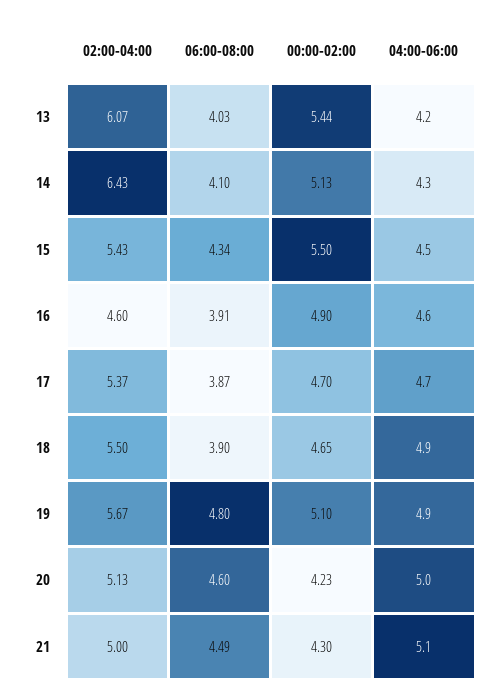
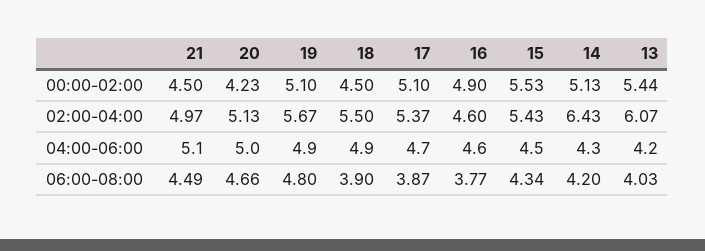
  {
    "02:00-04:00": {
      "13": 6.07,
      "14": 6.43,
      "15": 5.43,
      "16": 4.6,
      "17": 5.37,
      "18": 5.5,
      "19": 5.67,
      "20": 5.13,
-     "21": 5
+     "21": 4.97
    },
    "06:00-08:00": {
      "13": 4.03,
-     "14": 4.1,
+     "14": 4.2,
      "15": 4.34,
-     "16": 3.91,
+     "16": 3.77,
      "17": 3.87,
      "18": 3.9,
      "19": 4.8,
-     "20": 4.6,
+     "20": 4.66,
      "21": 4.49
    },
    "00:00-02:00": {
      "13": 5.44,
      "14": 5.13,
-     "15": 5.5,
+     "15": 5.53,
      "16": 4.9,
-     "17": 4.7,
+     "17": 5.1,
-     "18": 4.65,
+     "18": 4.5,
      "19": 5.1,
      "20": 4.23,
-     "21": 4.3
+     "21": 4.5
    },
    "04:00-06:00": {
      "13": 4.2,
      "14": 4.3,
      "15": 4.5,
      "16": 4.6,
      "17": 4.7,
      "18": 4.9,
      "19": 4.9,
      "20": 5,
      "21": 5.1
    }
  }

